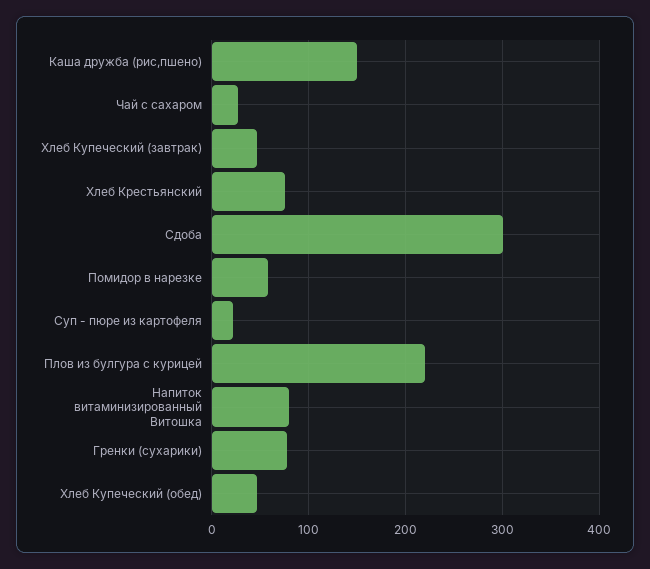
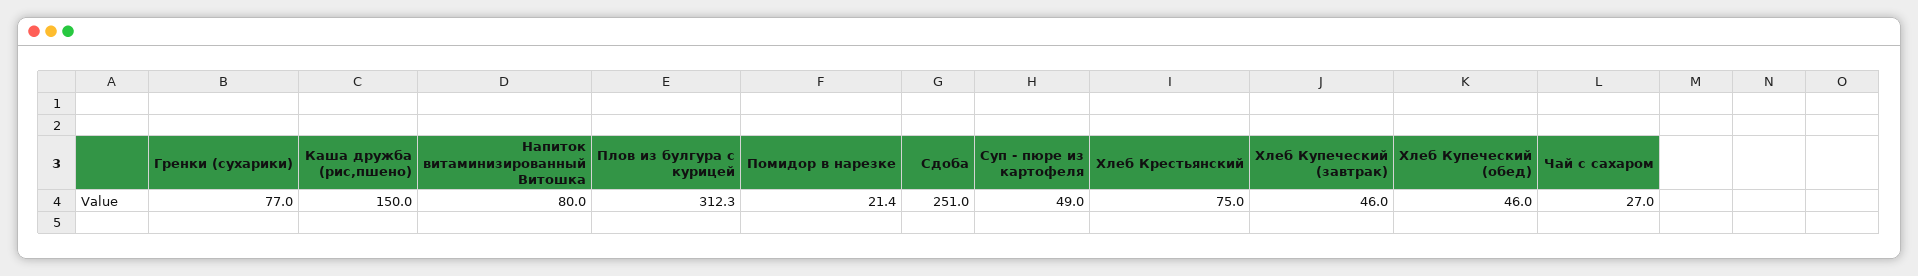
  {
    "Каша дружба (рис,пшено)": 150,
    "Чай с сахаром": 27,
    "Хлеб Купеческий (завтрак)": 46,
    "Хлеб Крестьянский": 75,
-   "Сдоба": 300,
+   "Сдоба": 251,
-   "Помидор в нарезке": 60,
+   "Помидор в нарезке": 21.4,
-   "Суп - пюре из картофеля": 20,
+   "Суп - пюре из картофеля": 49,
-   "Плов из булгура с курицей": 220,
+   "Плов из булгура с курицей": 312.3,
    "Напиток витаминизированный Витошка": 80,
    "Гренки (сухарики)": 77,
    "Хлеб Купеческий (обед)": 46
  }

